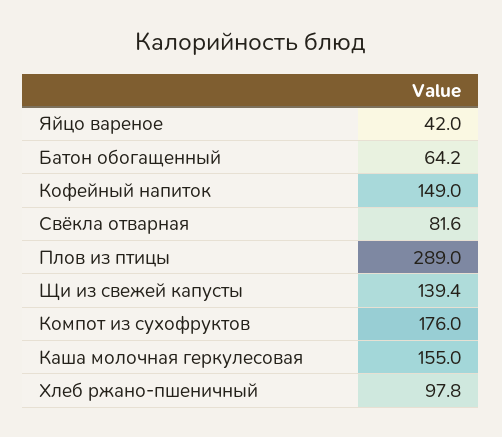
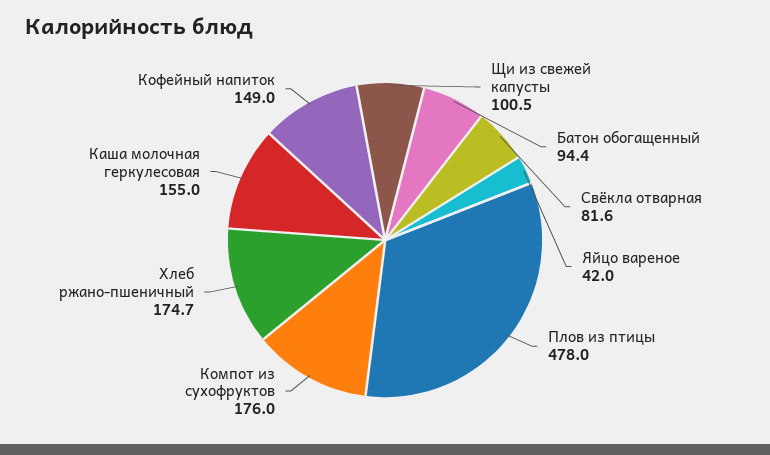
  {
    "Яйцо вареное": 42,
-   "Батон обогащенный": 64.2,
+   "Батон обогащенный": 94.4,
    "Кофейный напиток": 149,
    "Свёкла отварная": 81.6,
-   "Плов из птицы": 289,
+   "Плов из птицы": 478,
-   "Щи из свежей капусты": 139.4,
+   "Щи из свежей капусты": 100.5,
    "Компот из сухофруктов": 176,
    "Каша молочная геркулесовая": 155,
-   "Хлеб ржано-пшеничный": 97.8
+   "Хлеб ржано-пшеничный": 174.7
  }

